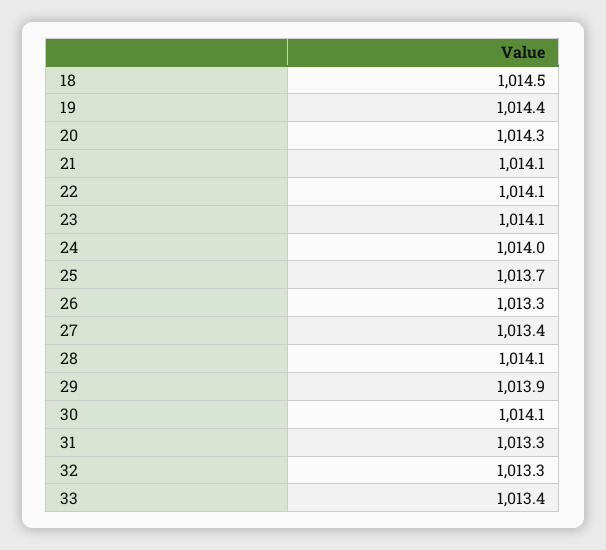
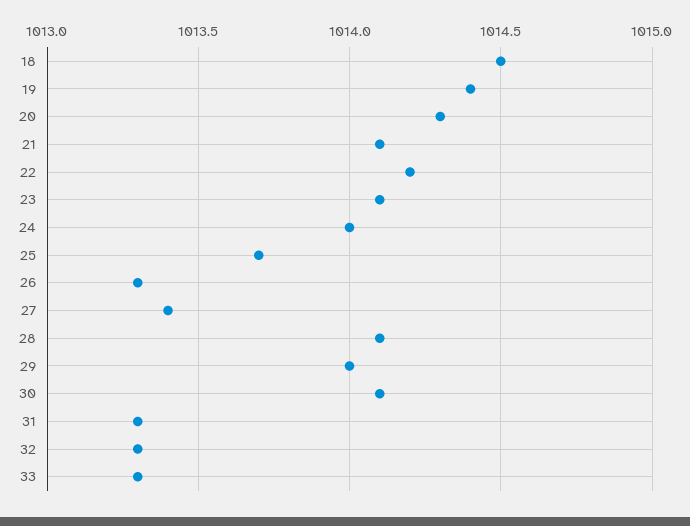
  {
    "18": 1014.5,
    "19": 1014.4,
    "20": 1014.3,
    "21": 1014.1,
-   "22": 1014.1,
+   "22": 1014.2,
    "23": 1014.1,
    "24": 1014,
    "25": 1013.7,
    "26": 1013.3,
    "27": 1013.4,
    "28": 1014.1,
-   "29": 1013.9,
+   "29": 1014,
    "30": 1014.1,
    "31": 1013.3,
    "32": 1013.3,
-   "33": 1013.4
+   "33": 1013.3
  }

